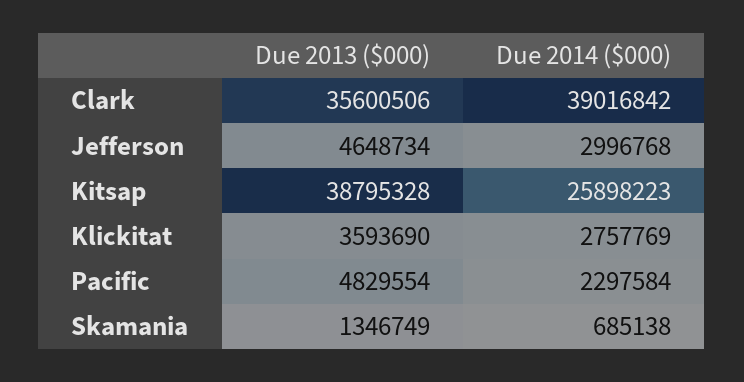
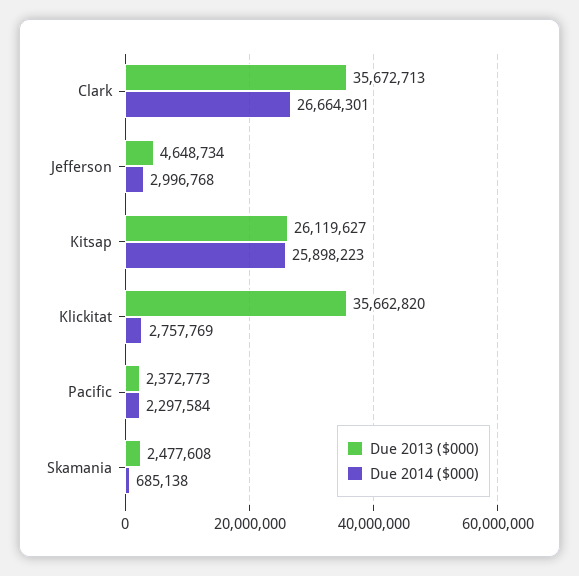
  {
    "Due 2013 ($000)": {
-     "Clark": 35600506,
+     "Clark": 35672713,
      "Jefferson": 4648734,
-     "Kitsap": 38795328,
+     "Kitsap": 26119627,
-     "Klickitat": 3593690,
+     "Klickitat": 35662820,
-     "Pacific": 4829554,
+     "Pacific": 2372773,
-     "Skamania": 1346749
+     "Skamania": 2477608
    },
    "Due 2014 ($000)": {
-     "Clark": 39016842,
+     "Clark": 26664301,
      "Jefferson": 2996768,
      "Kitsap": 25898223,
      "Klickitat": 2757769,
      "Pacific": 2297584,
      "Skamania": 685138
    }
  }

